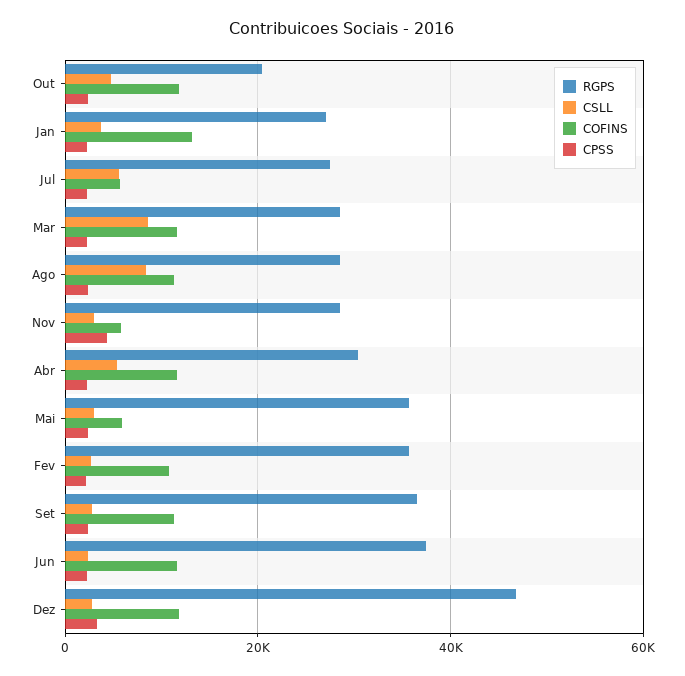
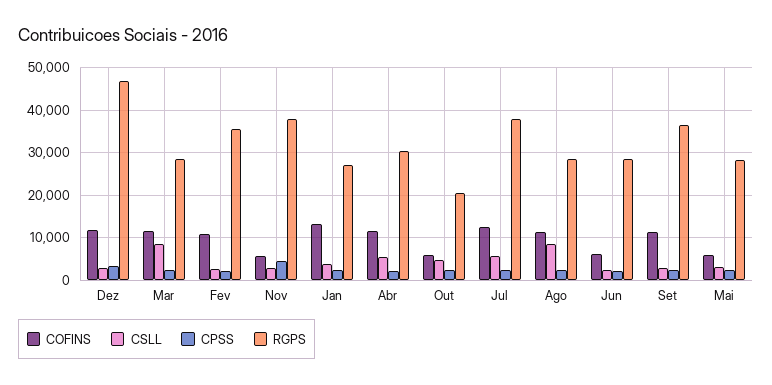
  {
    "RGPS": {
      "Out": 20000,
      "Jan": 28000,
-     "Jul": 28000,
+     "Jul": 38000,
      "Mar": 28000,
      "Ago": 28000,
-     "Nov": 28000,
+     "Nov": 38000,
      "Abr": 30000,
-     "Mai": 36000,
+     "Mai": 28000,
      "Fev": 36000,
      "Set": 36000,
-     "Jun": 38000,
+     "Jun": 28000,
      "Dez": 46000
    },
    "CSLL": {
      "Out": 4000,
      "Jan": 4000,
      "Jul": 6000,
      "Mar": 8000,
      "Ago": 8000,
      "Nov": 2000,
      "Abr": 6000,
      "Mai": 2000,
      "Fev": 2000,
      "Set": 2000,
      "Jun": 2000,
      "Dez": 2000
    },
    "COFINS": {
-     "Out": 12000,
+     "Out": 6000,
      "Jan": 14000,
-     "Jul": 6000,
+     "Jul": 12000,
      "Mar": 12000,
      "Ago": 12000,
      "Nov": 6000,
      "Abr": 12000,
      "Mai": 6000,
      "Fev": 10000,
      "Set": 12000,
-     "Jun": 12000,
+     "Jun": 6000,
      "Dez": 12000
    },
    "CPSS": {
      "Out": 2000,
      "Jan": 2000,
      "Jul": 2000,
      "Mar": 2000,
      "Ago": 2000,
      "Nov": 4000,
      "Abr": 2000,
      "Mai": 2000,
      "Fev": 2000,
      "Set": 2000,
      "Jun": 2000,
      "Dez": 4000
    }
  }

